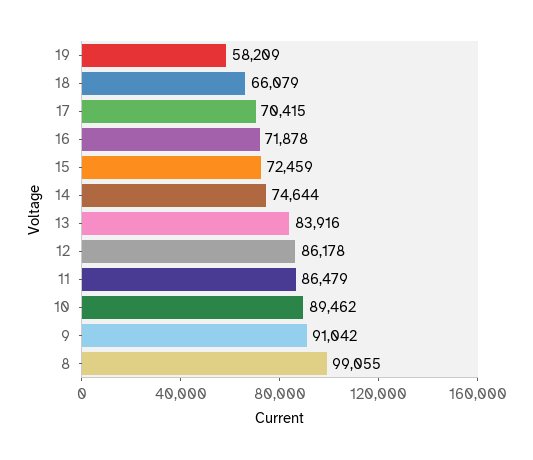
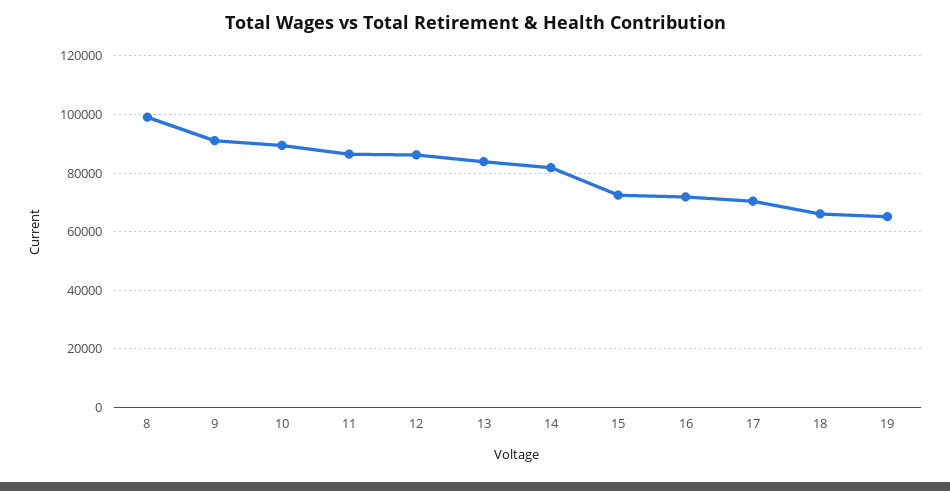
  {
-   "19": 58209,
+   "19": 65000,
    "18": 66079,
    "17": 70415,
    "16": 71878,
    "15": 72459,
-   "14": 74644,
+   "14": 82500,
    "13": 83916,
    "12": 86178,
    "11": 86479,
    "10": 89462,
    "9": 91042,
    "8": 99055
  }

